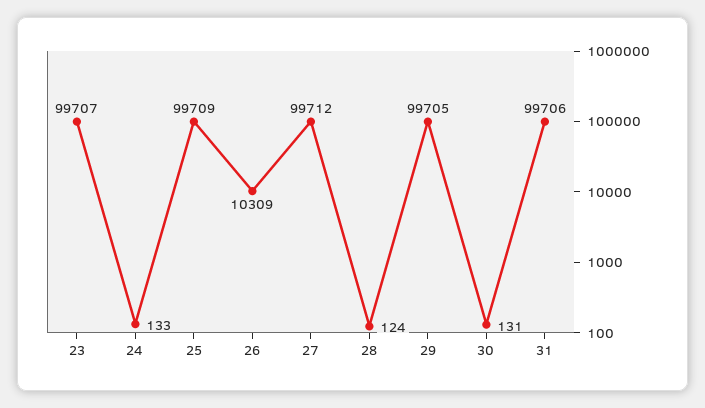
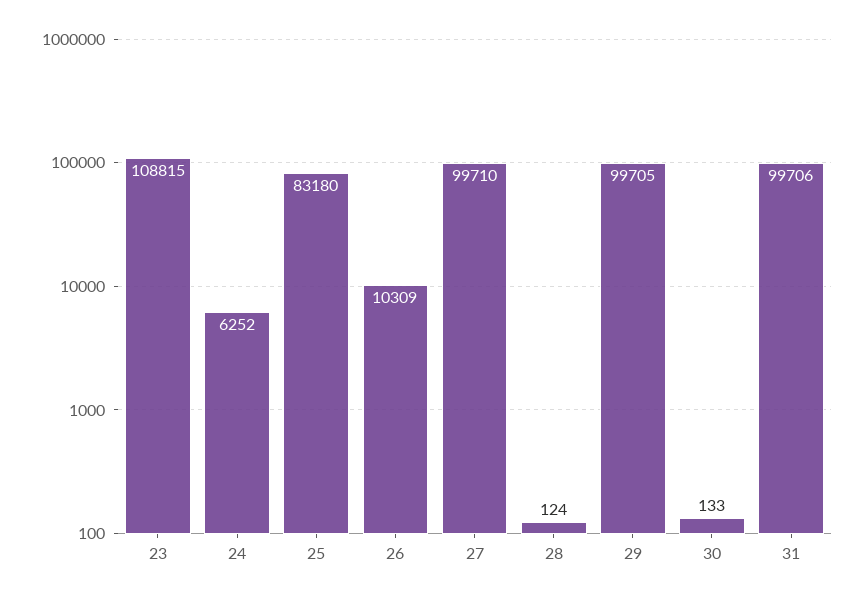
  {
-   "23": 99707,
+   "23": 108815,
-   "24": 133,
+   "24": 6252,
-   "25": 99709,
+   "25": 83180,
    "26": 10309,
-   "27": 99712,
+   "27": 99710,
    "28": 124,
    "29": 99705,
-   "30": 131,
+   "30": 133,
    "31": 99706
  }

